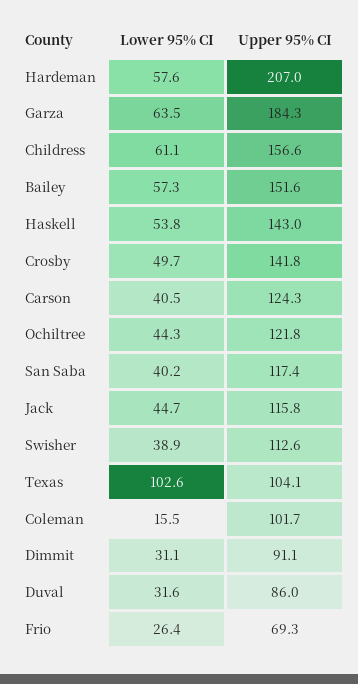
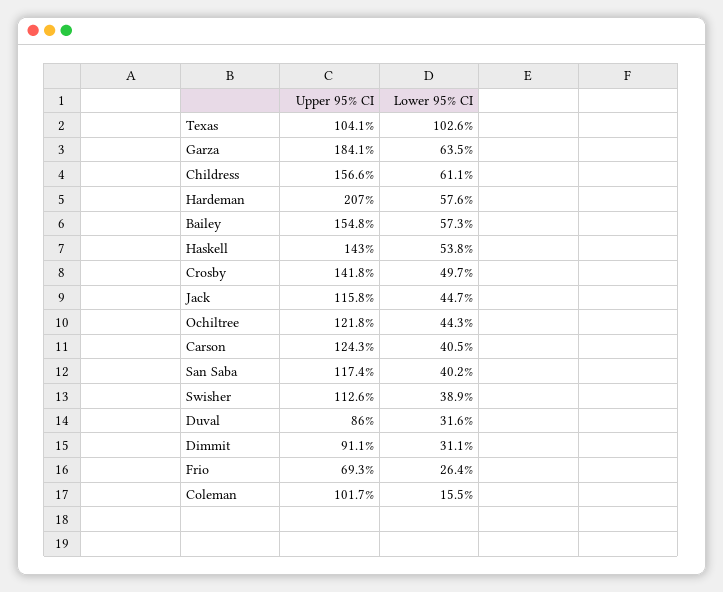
  {
    "Lower 95% CI": {
      "Hardeman": 57.6,
      "Garza": 63.5,
      "Childress": 61.1,
      "Bailey": 57.3,
      "Haskell": 53.8,
      "Crosby": 49.7,
      "Carson": 40.5,
      "Ochiltree": 44.3,
      "San Saba": 40.2,
      "Jack": 44.7,
      "Swisher": 38.9,
      "Texas": 102.6,
      "Coleman": 15.5,
      "Dimmit": 31.1,
      "Duval": 31.6,
      "Frio": 26.4
    },
    "Upper 95% CI": {
      "Hardeman": 207,
-     "Garza": 184.3,
+     "Garza": 184.1,
      "Childress": 156.6,
-     "Bailey": 151.6,
+     "Bailey": 154.8,
      "Haskell": 143,
      "Crosby": 141.8,
      "Carson": 124.3,
      "Ochiltree": 121.8,
      "San Saba": 117.4,
      "Jack": 115.8,
      "Swisher": 112.6,
      "Texas": 104.1,
      "Coleman": 101.7,
      "Dimmit": 91.1,
      "Duval": 86,
      "Frio": 69.3
    }
  }

